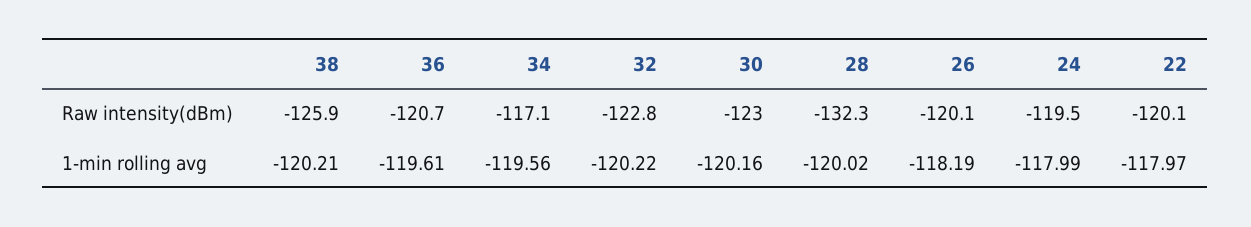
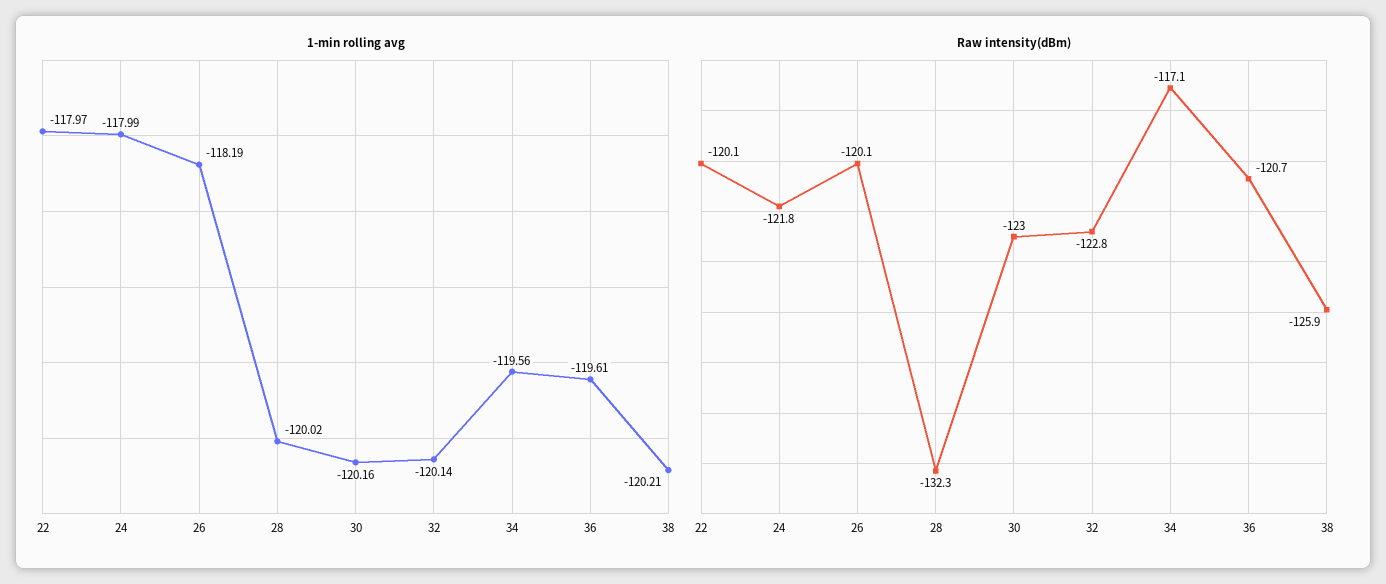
  {
    "Raw intensity(dBm)": {
      "38": -125.9,
      "36": -120.7,
      "34": -117.1,
      "32": -122.8,
      "30": -123,
      "28": -132.3,
      "26": -120.1,
-     "24": -119.5,
+     "24": -121.8,
      "22": -120.1
    },
    "1-min rolling avg": {
      "38": -120.21,
      "36": -119.61,
      "34": -119.56,
-     "32": -120.22,
+     "32": -120.14,
      "30": -120.16,
      "28": -120.02,
      "26": -118.19,
      "24": -117.99,
      "22": -117.97
    }
  }

